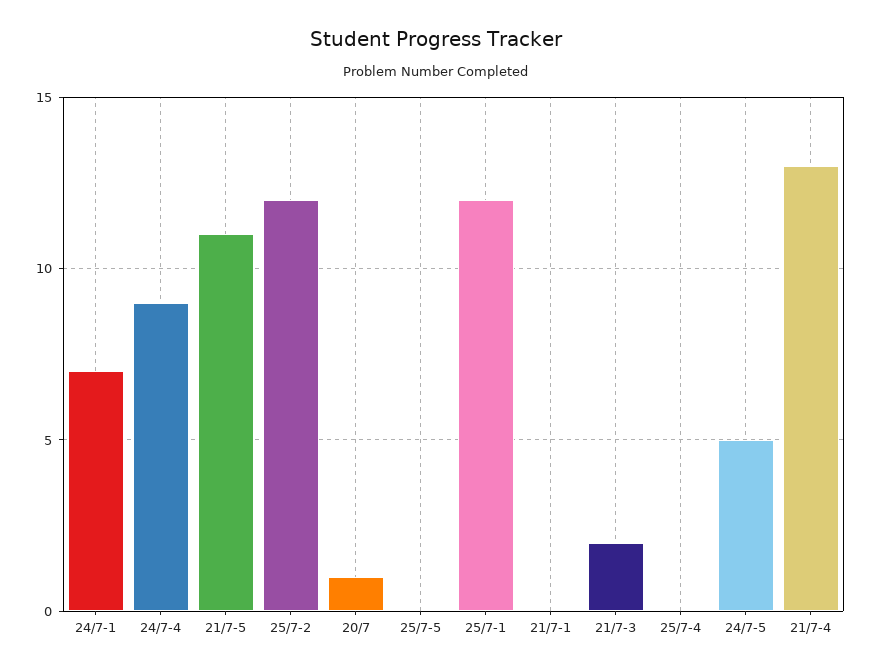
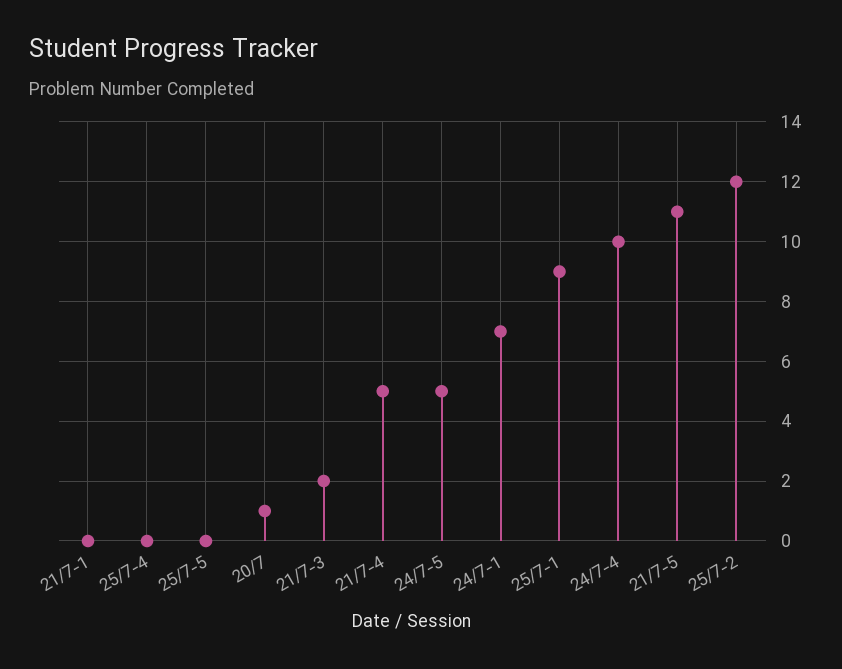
  {
    "24/7-1": 7,
-   "24/7-4": 9,
+   "24/7-4": 10,
    "21/7-5": 11,
    "25/7-2": 12,
    "20/7": 1,
    "25/7-5": 0,
-   "25/7-1": 12,
+   "25/7-1": 9,
    "21/7-1": 0,
    "21/7-3": 2,
    "25/7-4": 0,
    "24/7-5": 5,
-   "21/7-4": 13
+   "21/7-4": 5
  }

